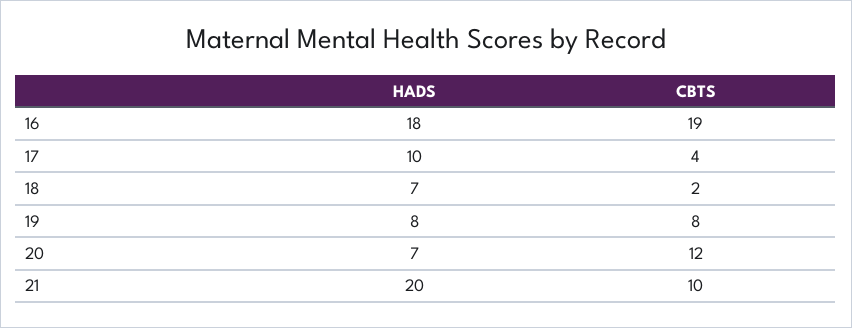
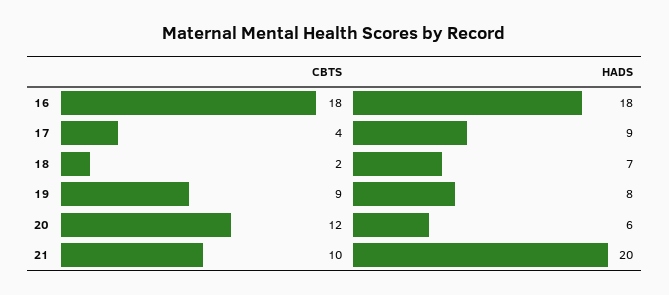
  {
    "HADS": {
      "16": 18,
-     "17": 10,
+     "17": 9,
      "18": 7,
      "19": 8,
-     "20": 7,
+     "20": 6,
      "21": 20
    },
    "CBTS": {
-     "16": 19,
+     "16": 18,
      "17": 4,
      "18": 2,
-     "19": 8,
+     "19": 9,
      "20": 12,
      "21": 10
    }
  }

